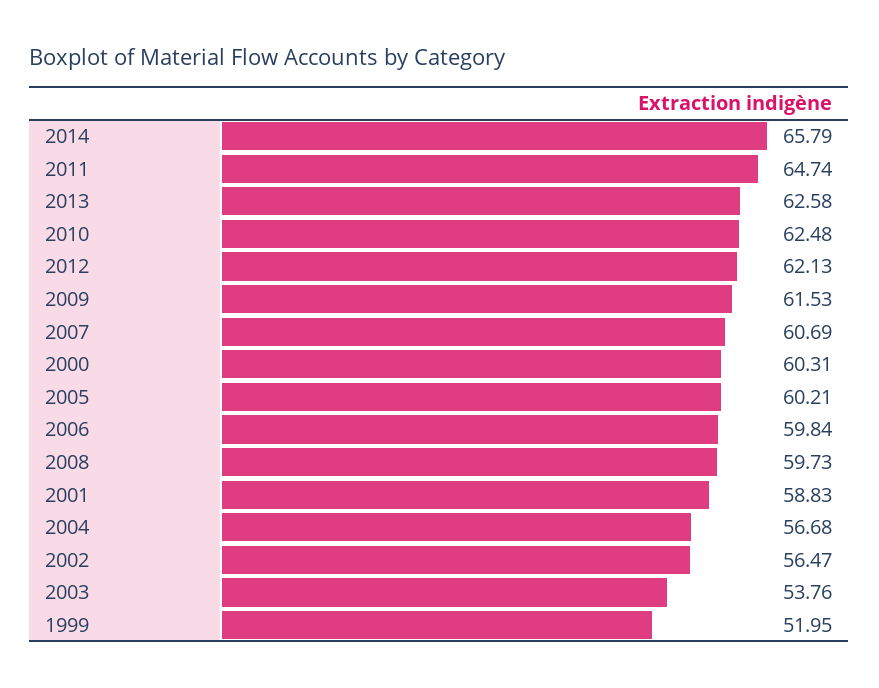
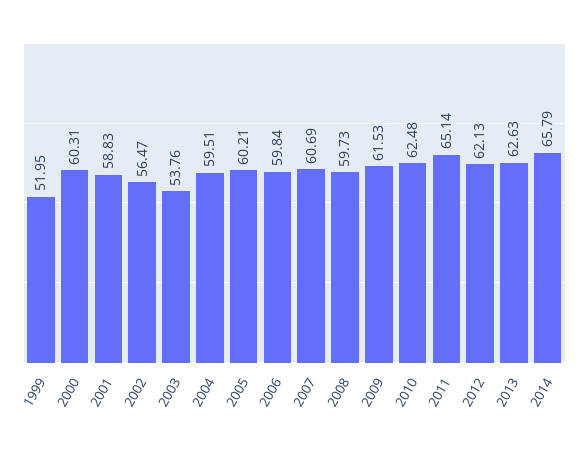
  {
    "2014": 65.79,
-   "2011": 64.74,
+   "2011": 65.14,
-   "2013": 62.58,
+   "2013": 62.63,
    "2010": 62.48,
    "2012": 62.13,
    "2009": 61.53,
    "2007": 60.69,
    "2000": 60.31,
    "2005": 60.21,
    "2006": 59.84,
    "2008": 59.73,
    "2001": 58.83,
-   "2004": 56.68,
+   "2004": 59.51,
    "2002": 56.47,
    "2003": 53.76,
    "1999": 51.95
  }

